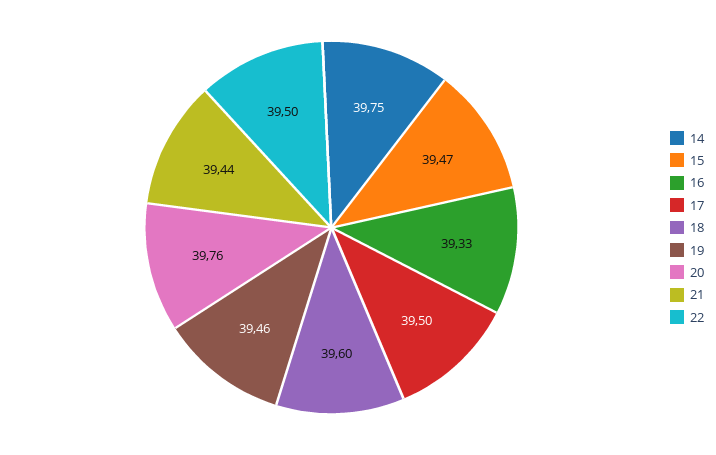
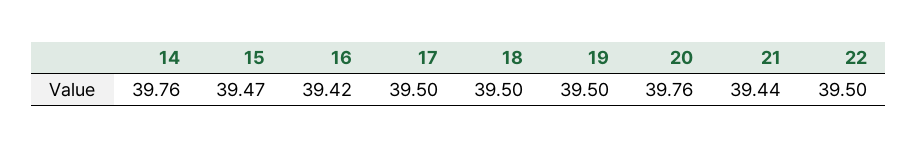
  {
-   "14": 39.75,
+   "14": 39.76,
    "15": 39.47,
-   "16": 39.33,
+   "16": 39.42,
    "17": 39.5,
-   "18": 39.6,
+   "18": 39.5,
-   "19": 39.46,
+   "19": 39.5,
    "20": 39.76,
    "21": 39.44,
    "22": 39.5
  }

